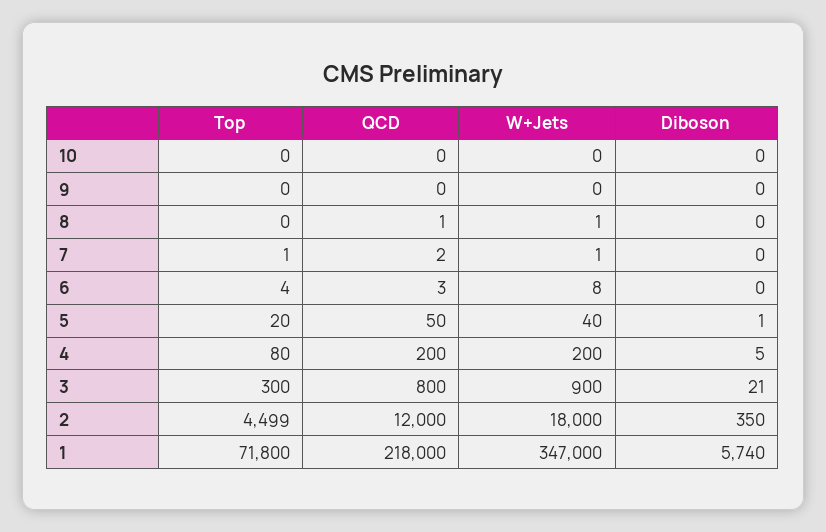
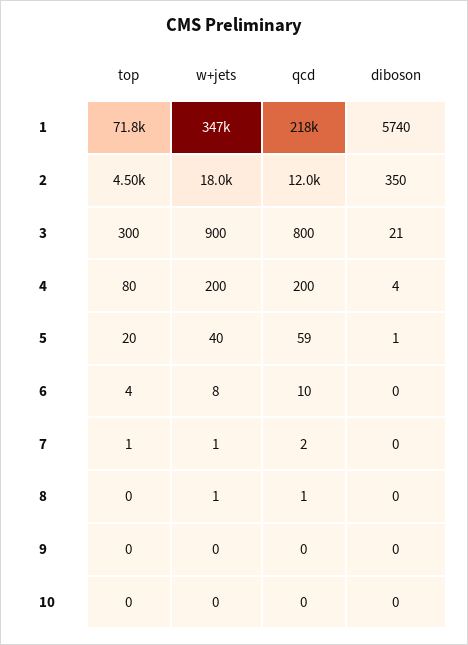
  {
    "Top": {
      "10": 0,
      "9": 0,
      "8": 0,
      "7": 1,
      "6": 4,
      "5": 20,
      "4": 80,
      "3": 300,
-     "2": 4499,
+     "2": 4500,
      "1": 71800
    },
    "QCD": {
      "10": 0,
      "9": 0,
      "8": 1,
      "7": 2,
-     "6": 3,
+     "6": 10,
-     "5": 50,
+     "5": 59,
      "4": 200,
      "3": 800,
      "2": 12000,
      "1": 218000
    },
    "W+Jets": {
      "10": 0,
      "9": 0,
      "8": 1,
      "7": 1,
      "6": 8,
      "5": 40,
      "4": 200,
      "3": 900,
      "2": 18000,
      "1": 347000
    },
    "Diboson": {
      "10": 0,
      "9": 0,
      "8": 0,
      "7": 0,
      "6": 0,
      "5": 1,
-     "4": 5,
+     "4": 4,
      "3": 21,
      "2": 350,
      "1": 5740
    }
  }

